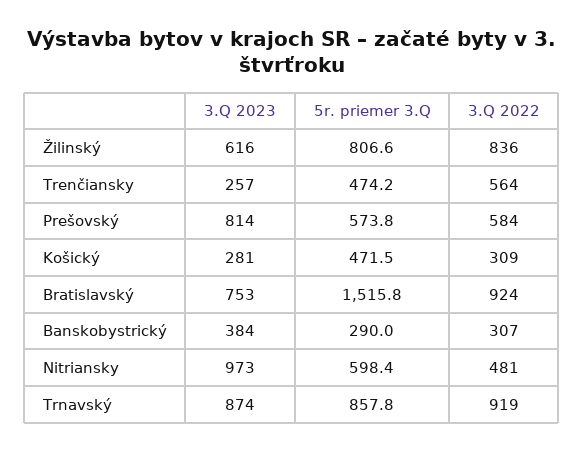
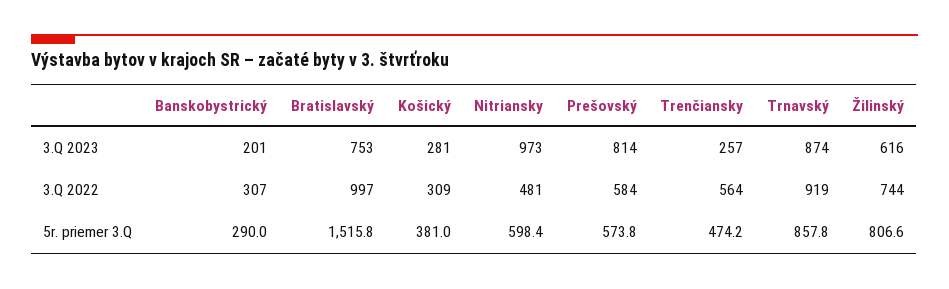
  {
    "3.Q 2023": {
      "Žilinský": 616,
      "Trenčiansky": 257,
      "Prešovský": 814,
      "Košický": 281,
      "Bratislavský": 753,
-     "Banskobystrický": 384,
+     "Banskobystrický": 201,
      "Nitriansky": 973,
      "Trnavský": 874
    },
    "5r. priemer 3.Q": {
      "Žilinský": 806.6,
      "Trenčiansky": 474.2,
      "Prešovský": 573.8,
-     "Košický": 471.5,
+     "Košický": 381,
      "Bratislavský": 1515.8,
      "Banskobystrický": 290,
      "Nitriansky": 598.4,
      "Trnavský": 857.8
    },
    "3.Q 2022": {
-     "Žilinský": 836,
+     "Žilinský": 744,
      "Trenčiansky": 564,
      "Prešovský": 584,
      "Košický": 309,
-     "Bratislavský": 924,
+     "Bratislavský": 997,
      "Banskobystrický": 307,
      "Nitriansky": 481,
      "Trnavský": 919
    }
  }

